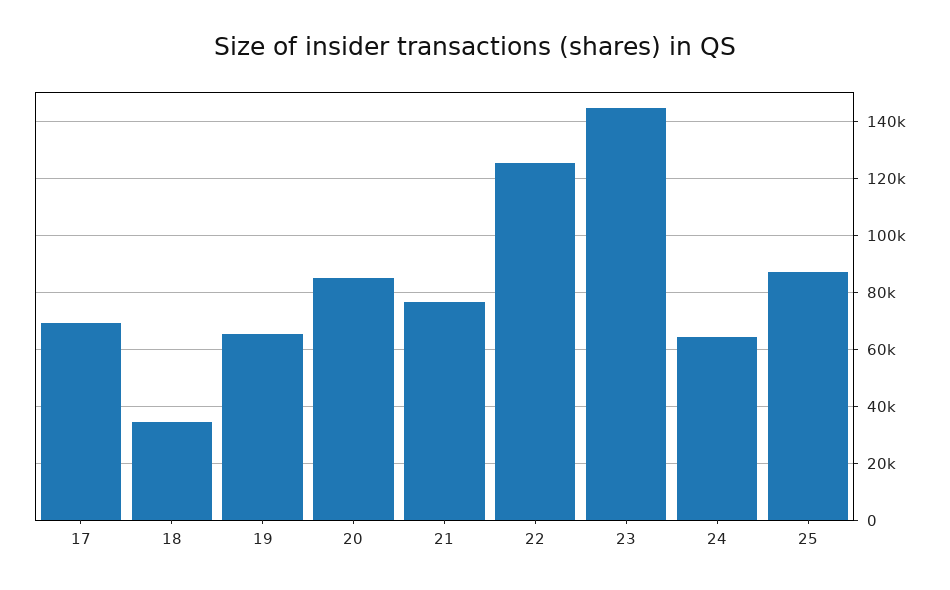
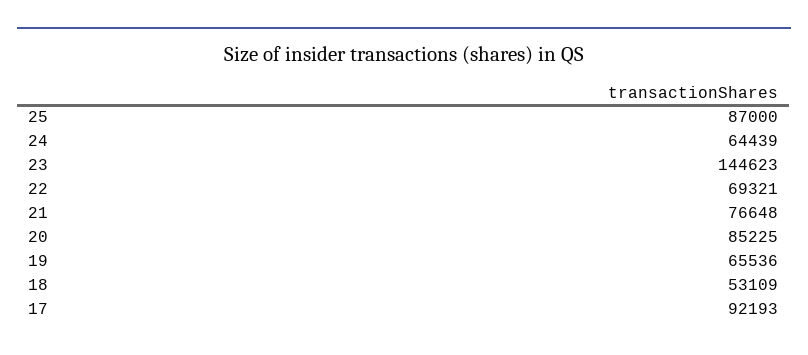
  {
-   "17": 70000,
+   "17": 92193,
-   "18": 35000,
+   "18": 53109,
    "19": 65536,
    "20": 85225,
    "21": 76648,
-   "22": 125000,
+   "22": 69321,
    "23": 144623,
    "24": 64439,
    "25": 87000
  }

